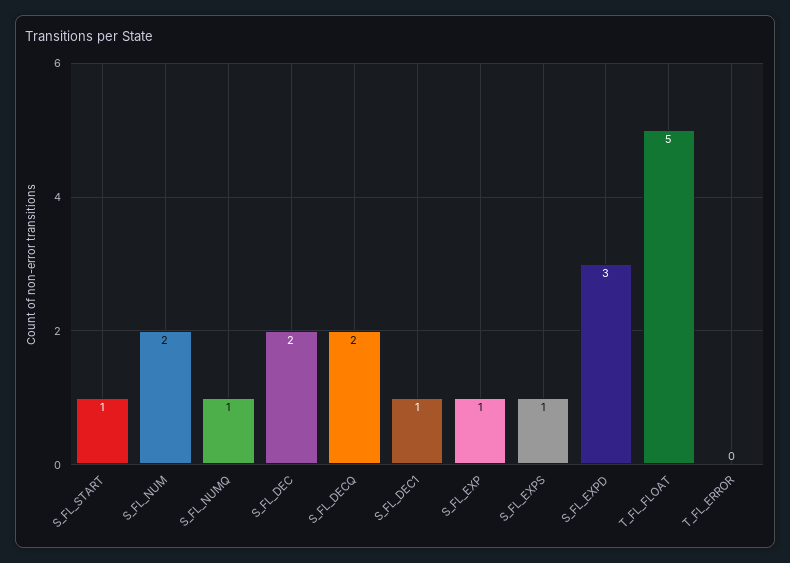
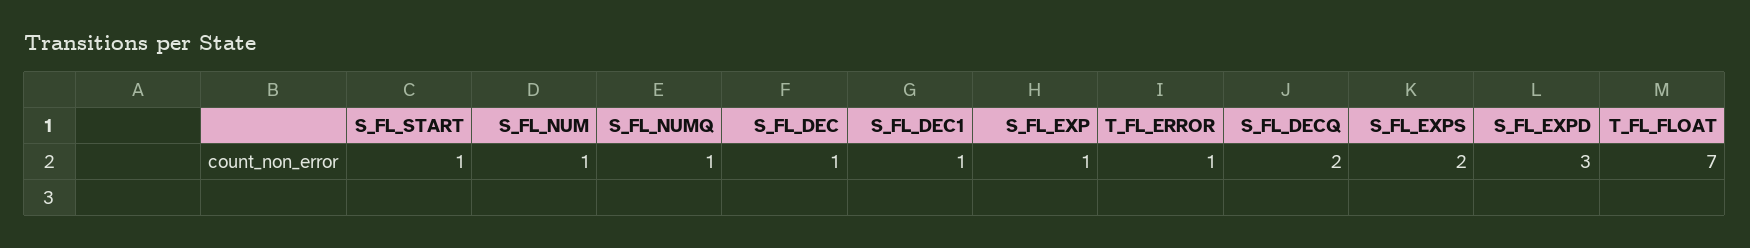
  {
    "S_FL_START": 1,
-   "S_FL_NUM": 2,
+   "S_FL_NUM": 1,
    "S_FL_NUMQ": 1,
-   "S_FL_DEC": 2,
+   "S_FL_DEC": 1,
    "S_FL_DECQ": 2,
    "S_FL_DEC1": 1,
    "S_FL_EXP": 1,
-   "S_FL_EXPS": 1,
+   "S_FL_EXPS": 2,
    "S_FL_EXPD": 3,
-   "T_FL_FLOAT": 5,
+   "T_FL_FLOAT": 7,
-   "T_FL_ERROR": 0
+   "T_FL_ERROR": 1
  }

